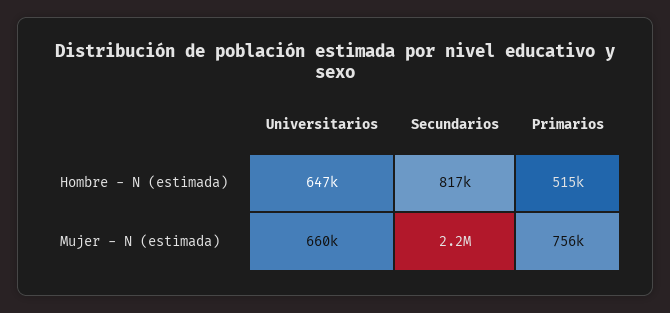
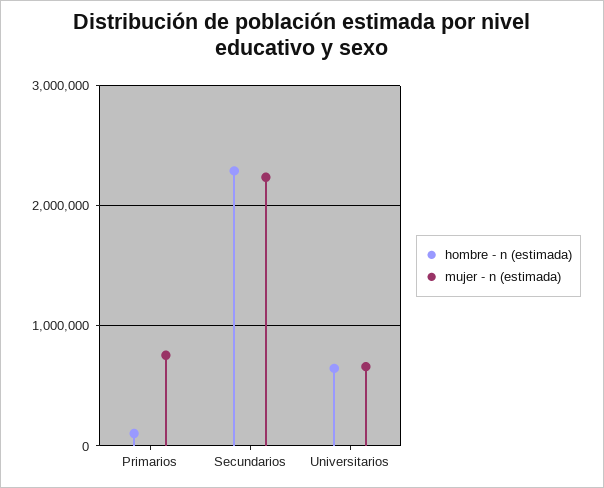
  {
    "Hombre - N (estimada)": {
      "Universitarios": 647000,
-     "Secundarios": 817000,
+     "Secundarios": 2300000,
-     "Primarios": 515000
+     "Primarios": 100000
    },
    "Mujer - N (estimada)": {
      "Universitarios": 660000,
      "Secundarios": 2200000,
      "Primarios": 756000
    }
  }

